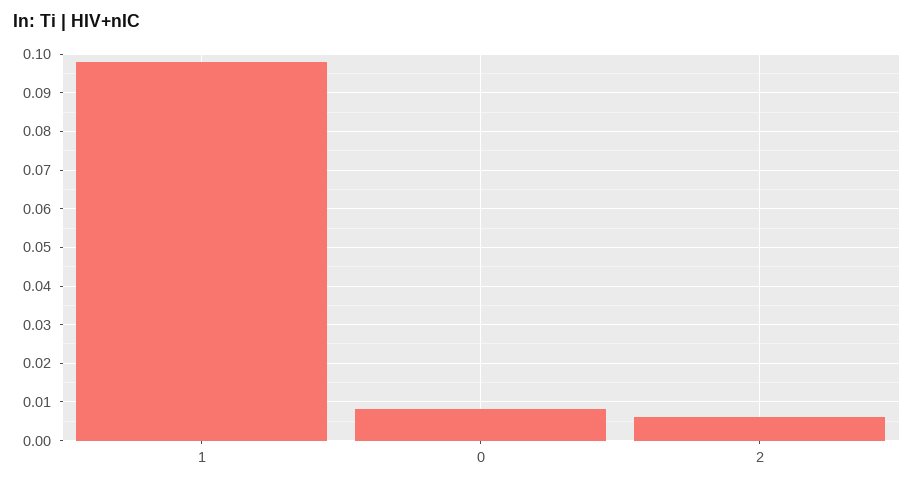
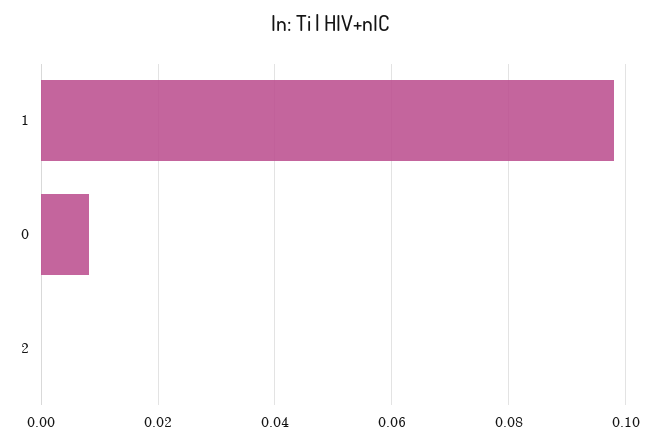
  {
    "1": 0.098,
    "0": 0.008,
-   "2": 0.006
+   "2": 0
  }

